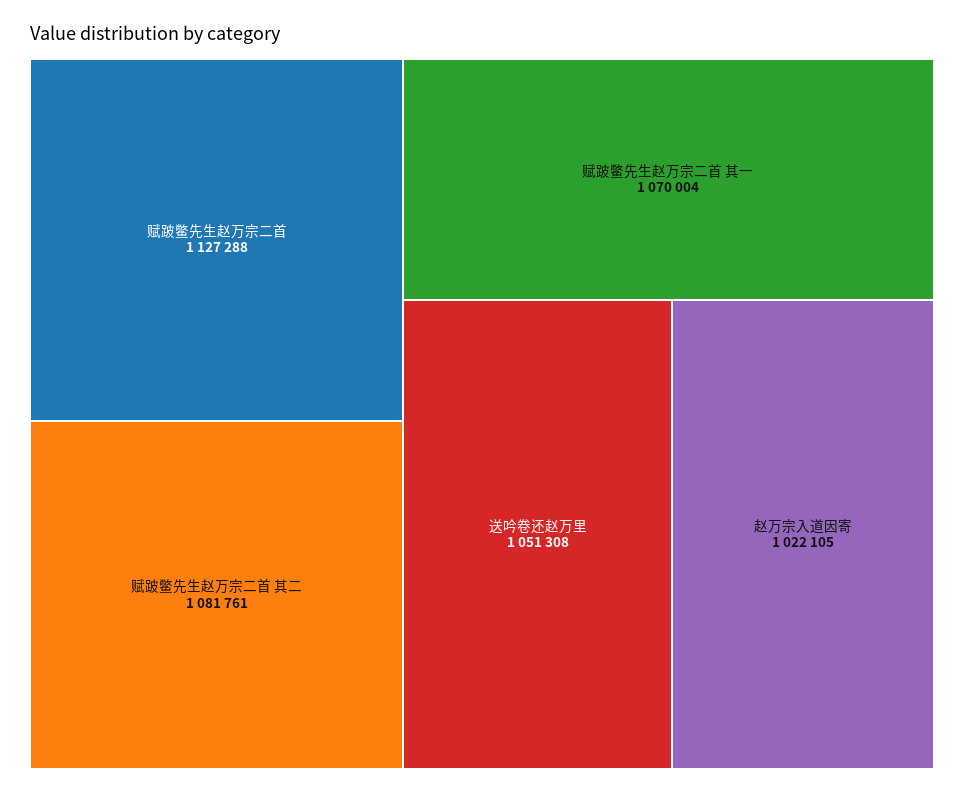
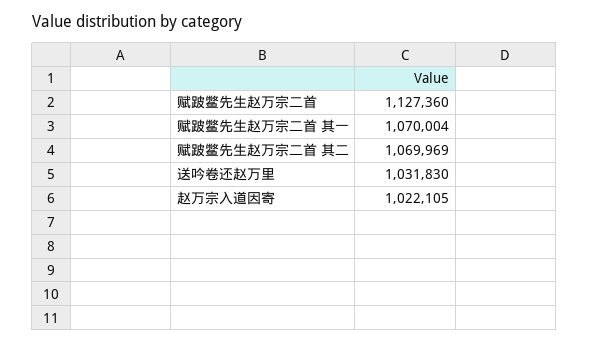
  {
-   "赋跛鳖先生赵万宗二首": 1127288,
+   "赋跛鳖先生赵万宗二首": 1127360,
-   "赋跛鳖先生赵万宗二首 其二": 1081761,
+   "赋跛鳖先生赵万宗二首 其二": 1069969,
    "赋跛鳖先生赵万宗二首 其一": 1070004,
-   "送吟卷还赵万里": 1051308,
+   "送吟卷还赵万里": 1031830,
    "赵万宗入道因寄": 1022105
  }

